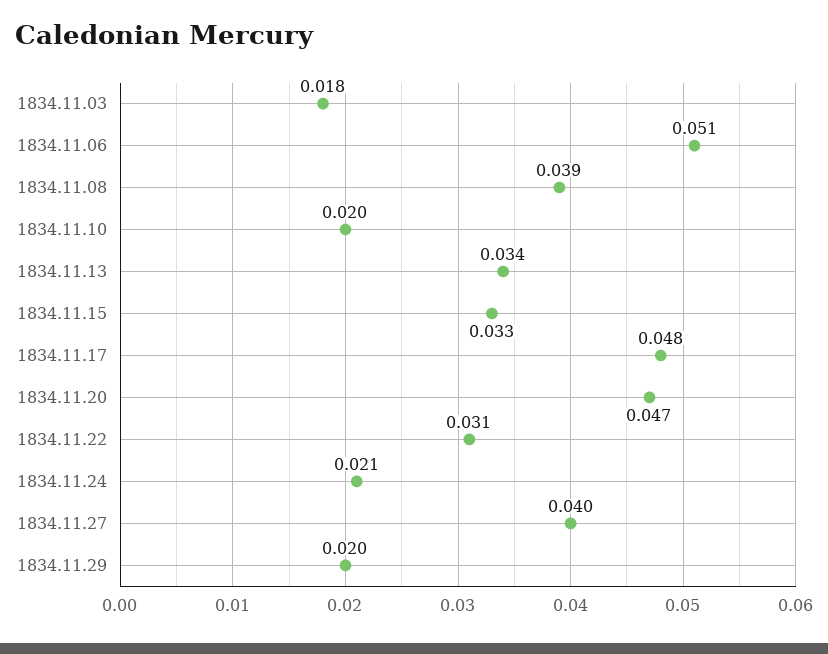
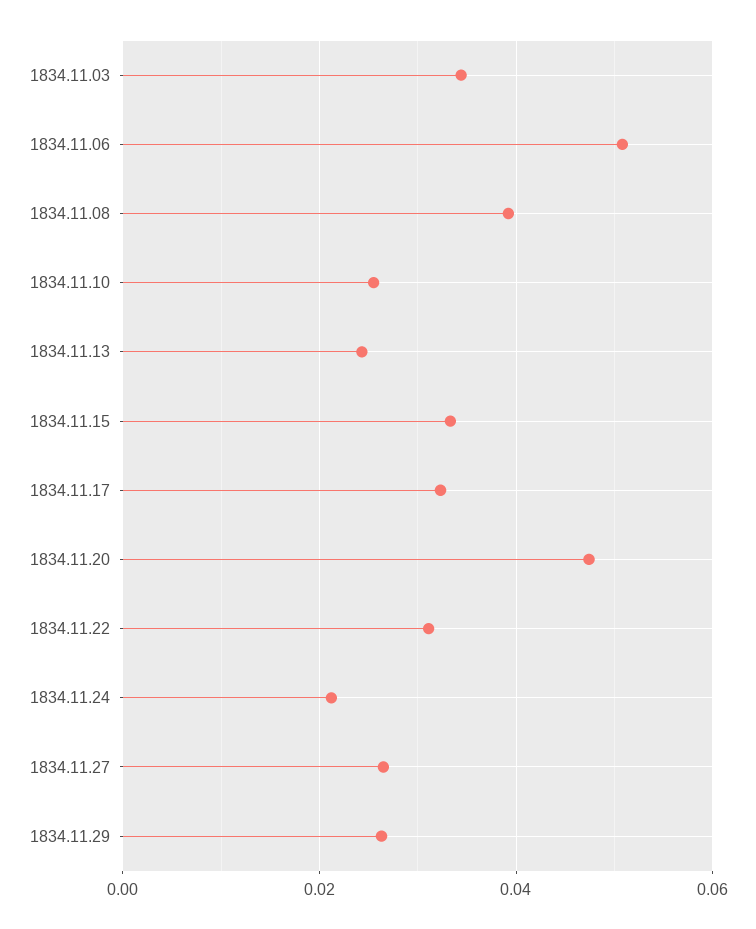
  {
-   "1834.11.03": 0.018,
+   "1834.11.03": 0.034,
    "1834.11.06": 0.051,
    "1834.11.08": 0.039,
-   "1834.11.10": 0.02,
+   "1834.11.10": 0.026,
-   "1834.11.13": 0.034,
+   "1834.11.13": 0.024,
    "1834.11.15": 0.033,
-   "1834.11.17": 0.048,
+   "1834.11.17": 0.032,
    "1834.11.20": 0.047,
    "1834.11.22": 0.031,
    "1834.11.24": 0.021,
-   "1834.11.27": 0.04,
+   "1834.11.27": 0.026,
-   "1834.11.29": 0.02
+   "1834.11.29": 0.026
  }

